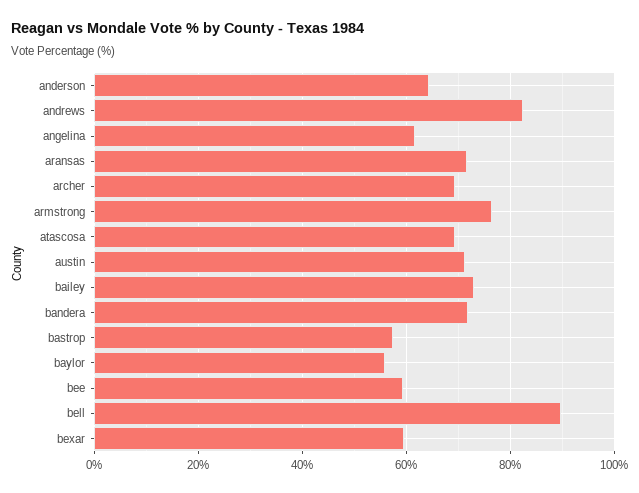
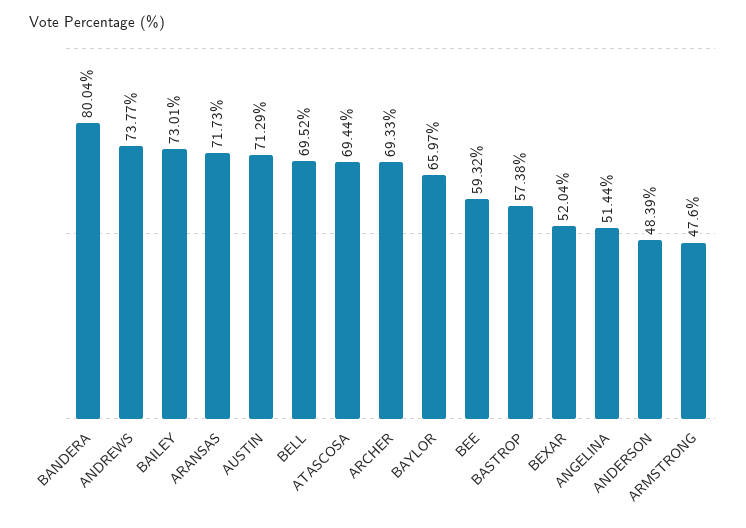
  {
-   "anderson": 64,
+   "anderson": 48.39,
-   "andrews": 82,
+   "andrews": 73.77,
-   "angelina": 62,
+   "angelina": 51.44,
    "aransas": 71.73,
    "archer": 69.33,
-   "armstrong": 76,
+   "armstrong": 47.6,
    "atascosa": 69.44,
    "austin": 71.29,
    "bailey": 73.01,
-   "bandera": 72,
+   "bandera": 80.04,
    "bastrop": 57.38,
-   "baylor": 56,
+   "baylor": 65.97,
    "bee": 59.32,
-   "bell": 90,
+   "bell": 69.52,
-   "bexar": 60
+   "bexar": 52.04
  }

